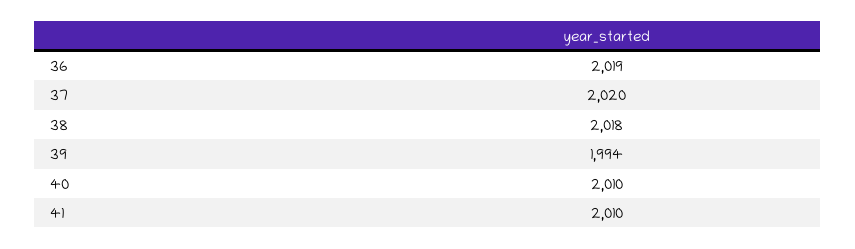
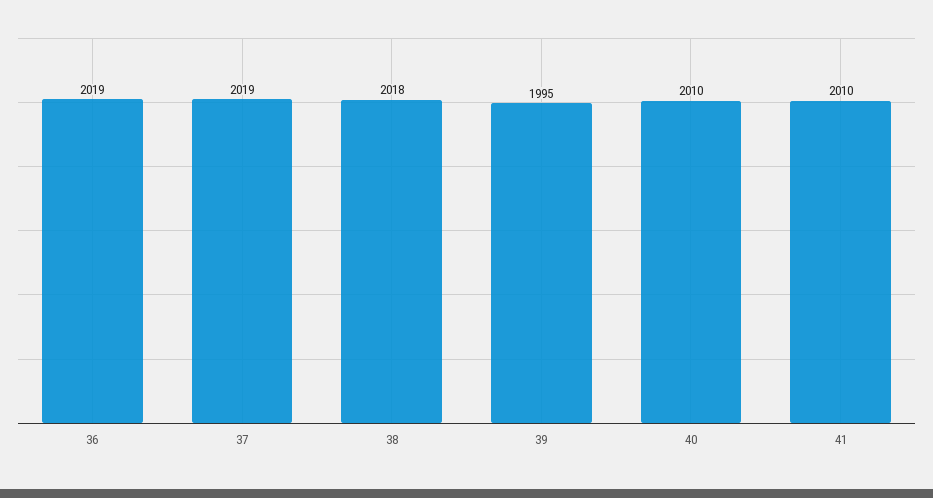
  {
    "36": 2019,
-   "37": 2020,
+   "37": 2019,
    "38": 2018,
-   "39": 1994,
+   "39": 1995,
    "40": 2010,
    "41": 2010
  }

